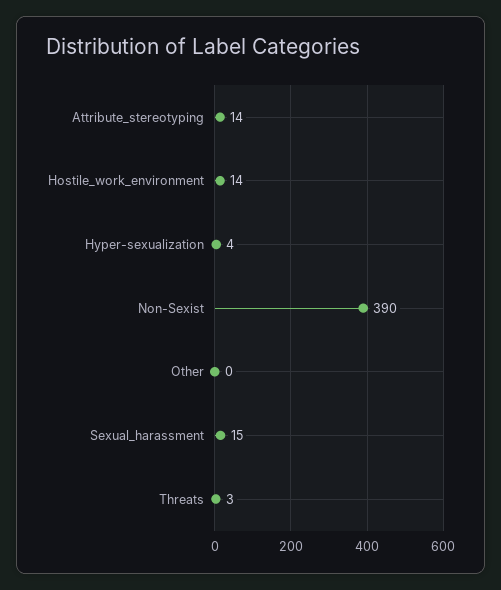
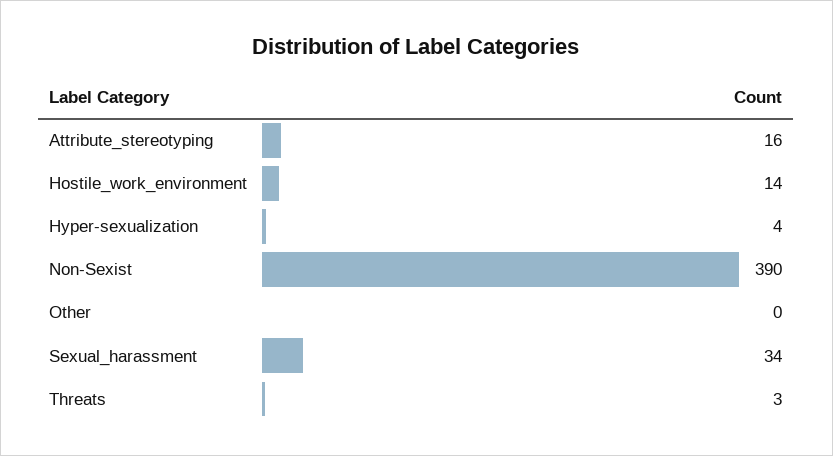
  {
-   "Attribute_stereotyping": 14,
+   "Attribute_stereotyping": 16,
    "Hostile_work_environment": 14,
    "Hyper-sexualization": 4,
    "Non-Sexist": 390,
    "Other": 0,
-   "Sexual_harassment": 15,
+   "Sexual_harassment": 34,
    "Threats": 3
  }

